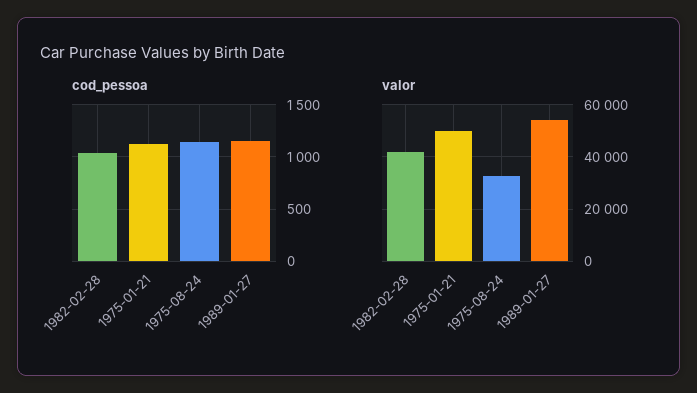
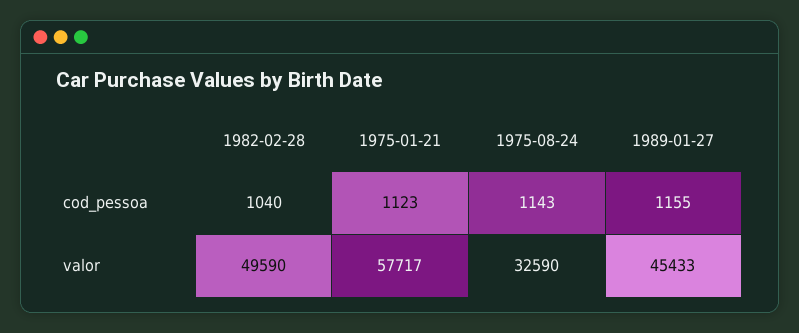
  {
    "cod_pessoa": {
      "1982-02-28": 1040,
      "1975-01-21": 1123,
      "1975-08-24": 1143,
      "1989-01-27": 1155
    },
    "valor": {
-     "1982-02-28": 42500,
+     "1982-02-28": 49590,
-     "1975-01-21": 50000,
+     "1975-01-21": 57717,
      "1975-08-24": 32590,
-     "1989-01-27": 55000
+     "1989-01-27": 45433
    }
  }

